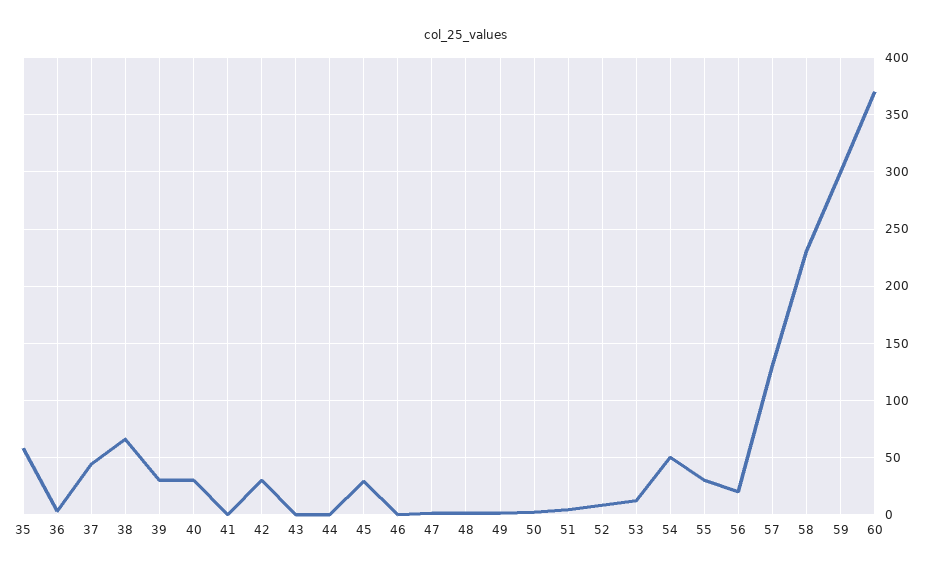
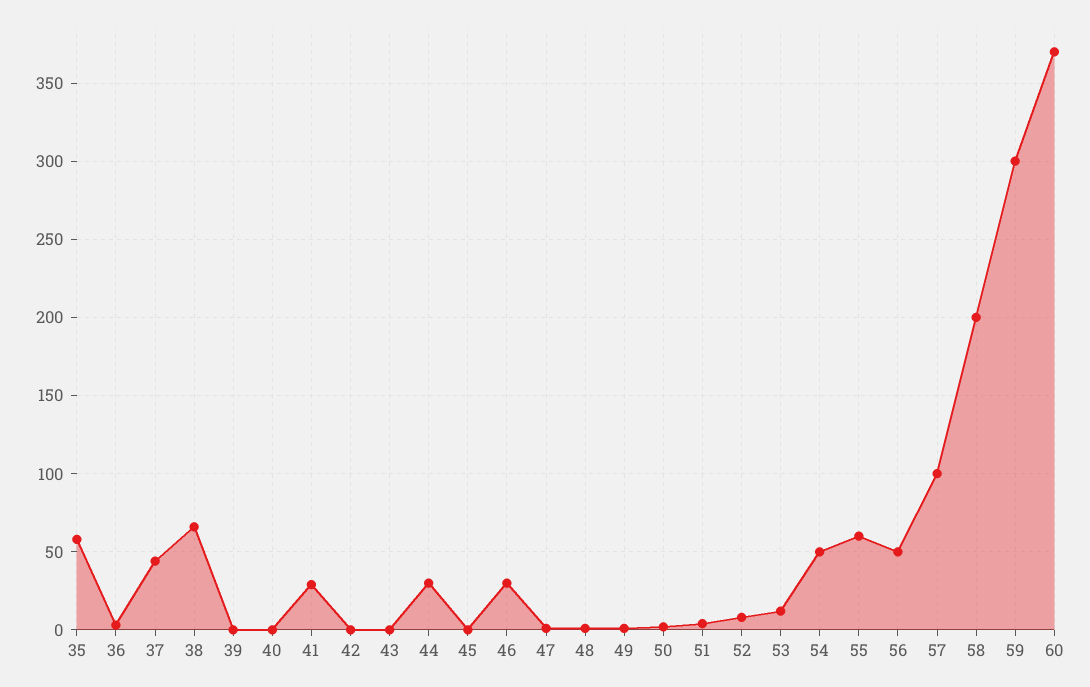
  {
    "35": 60,
    "36": 5,
    "37": 45,
    "38": 65,
-   "39": 30,
+   "39": 0,
-   "40": 30,
+   "40": 0,
-   "41": 0,
+   "41": 30,
-   "42": 30,
+   "42": 0,
    "43": 0,
-   "44": 0,
+   "44": 30,
-   "45": 30,
+   "45": 0,
-   "46": 0,
+   "46": 30,
    "47": 0,
    "48": 0,
    "49": 0,
    "50": 0,
    "51": 5,
    "52": 10,
    "53": 10,
    "54": 50,
-   "55": 30,
+   "55": 60,
-   "56": 20,
+   "56": 50,
-   "57": 130,
+   "57": 100,
-   "58": 230,
+   "58": 200,
    "59": 300,
    "60": 370
  }

